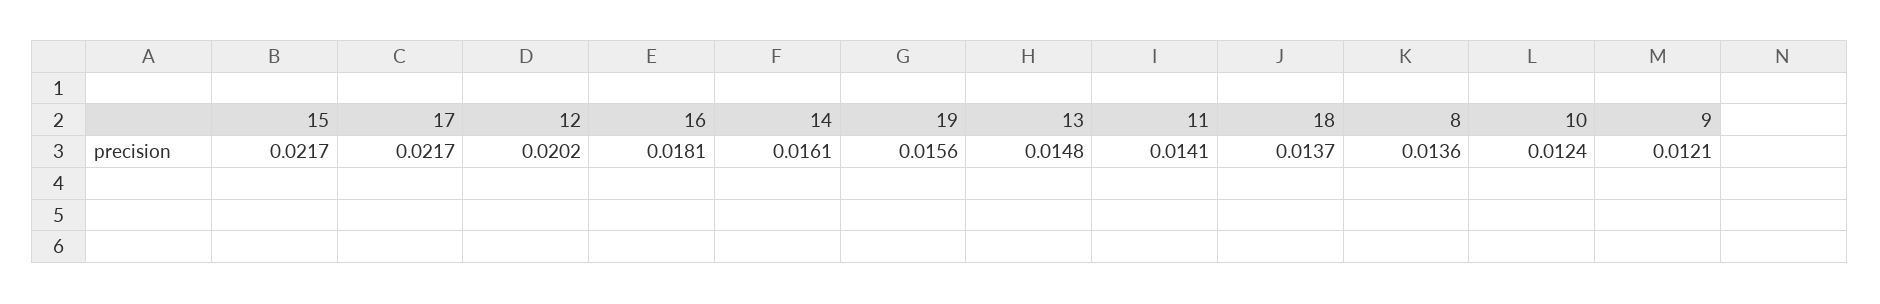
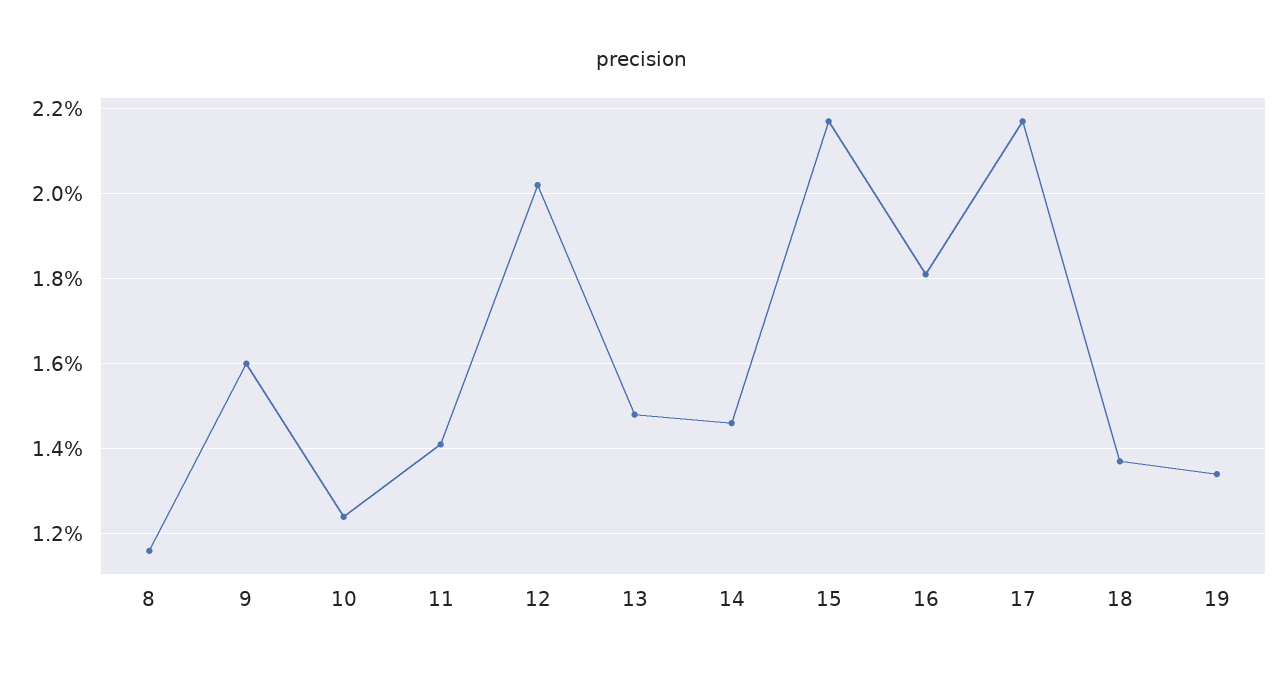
  {
    "15": 0.0217,
    "17": 0.0217,
    "12": 0.0202,
    "16": 0.0181,
-   "14": 0.0161,
+   "14": 0.0145,
-   "19": 0.0156,
+   "19": 0.0135,
    "13": 0.0148,
    "11": 0.0141,
    "18": 0.0137,
-   "8": 0.0136,
+   "8": 0.0115,
    "10": 0.0124,
-   "9": 0.0121
+   "9": 0.016
  }

